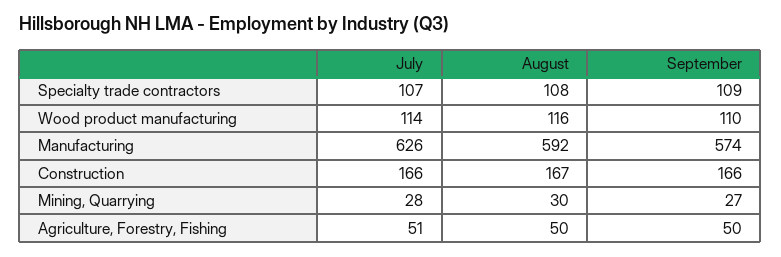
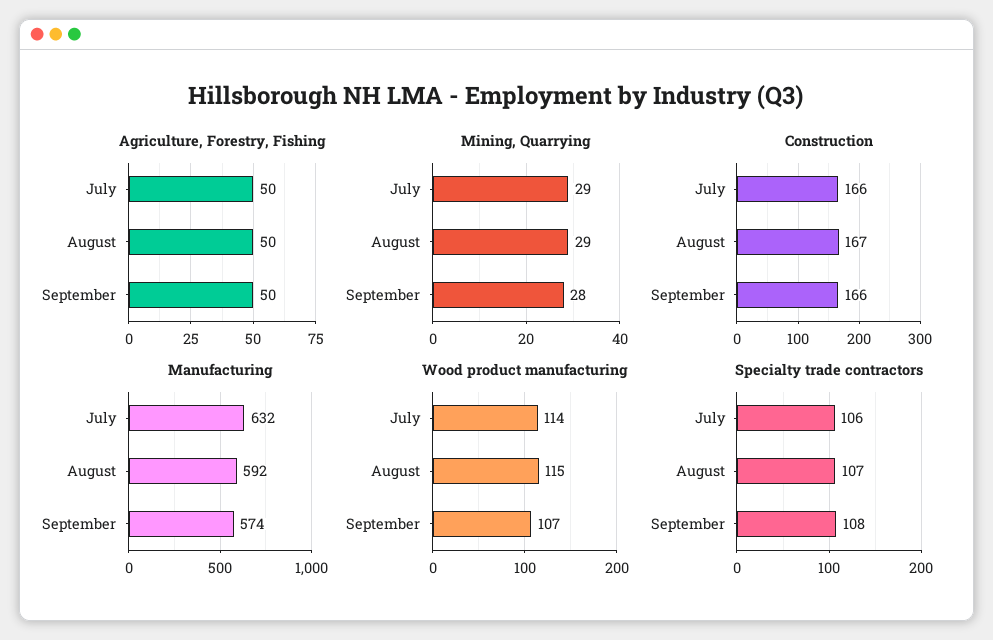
  {
    "Specialty trade contractors": {
-     "July": 107,
+     "July": 106,
-     "August": 108,
+     "August": 107,
-     "September": 109
+     "September": 108
    },
    "Wood product manufacturing": {
      "July": 114,
-     "August": 116,
+     "August": 115,
-     "September": 110
+     "September": 107
    },
    "Manufacturing": {
-     "July": 626,
+     "July": 632,
      "August": 592,
      "September": 574
    },
    "Construction": {
      "July": 166,
      "August": 167,
      "September": 166
    },
    "Mining, Quarrying": {
-     "July": 28,
+     "July": 29,
-     "August": 30,
+     "August": 29,
-     "September": 27
+     "September": 28
    },
    "Agriculture, Forestry, Fishing": {
-     "July": 51,
+     "July": 50,
      "August": 50,
      "September": 50
    }
  }

